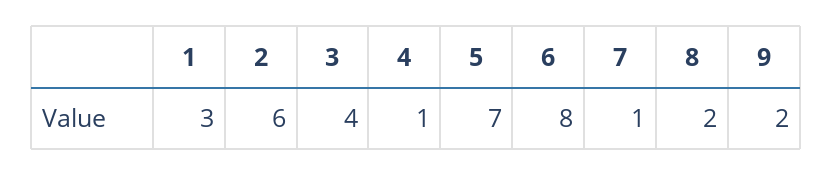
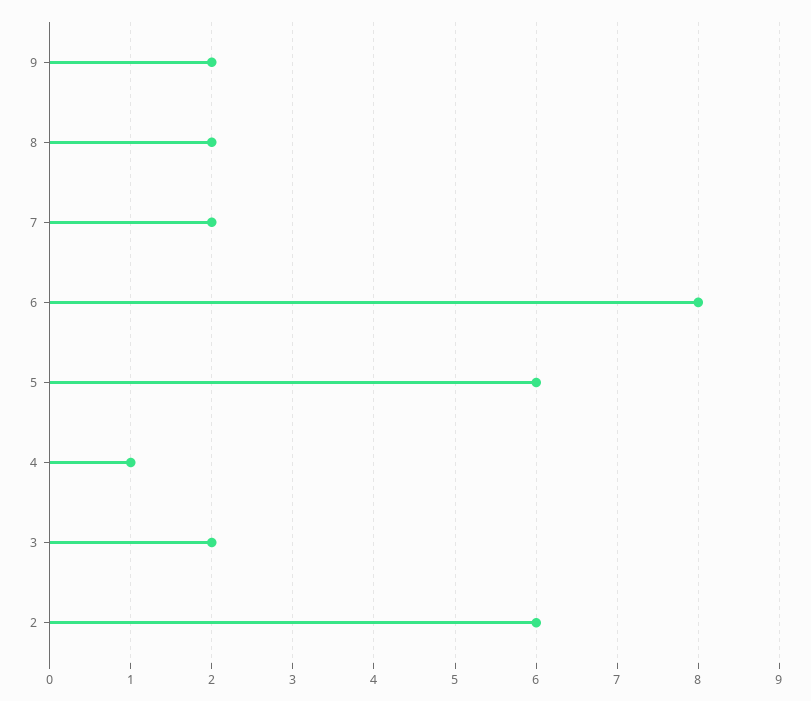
  {
-   "1": 3,
    "2": 6,
-   "3": 4,
+   "3": 2,
    "4": 1,
-   "5": 7,
+   "5": 6,
    "6": 8,
-   "7": 1,
+   "7": 2,
    "8": 2,
    "9": 2
  }

